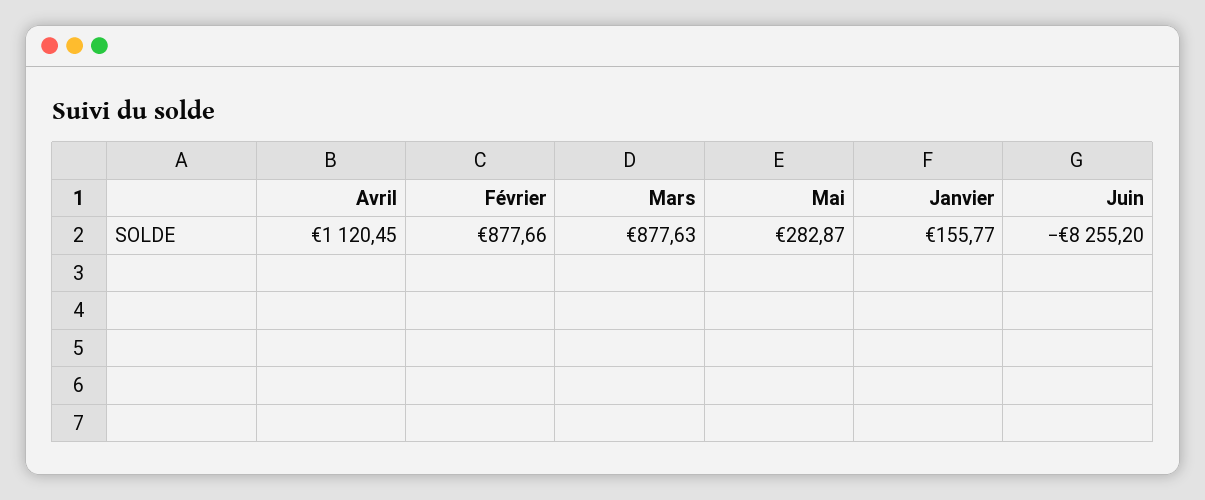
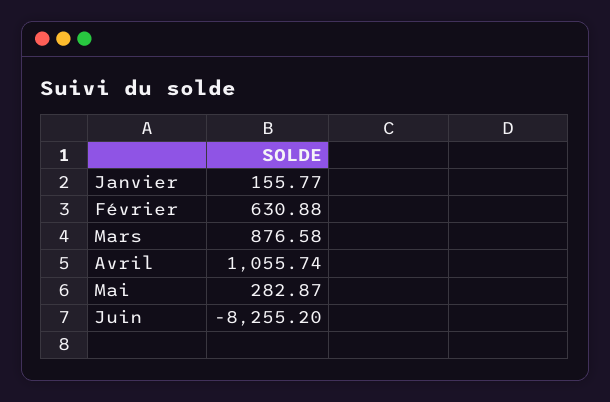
  {
-   "Avril": 1120.45,
+   "Avril": 1055.74,
-   "Février": 877.66,
+   "Février": 630.88,
-   "Mars": 877.63,
+   "Mars": 876.58,
    "Mai": 282.87,
    "Janvier": 155.77,
    "Juin": -8255.2
  }

